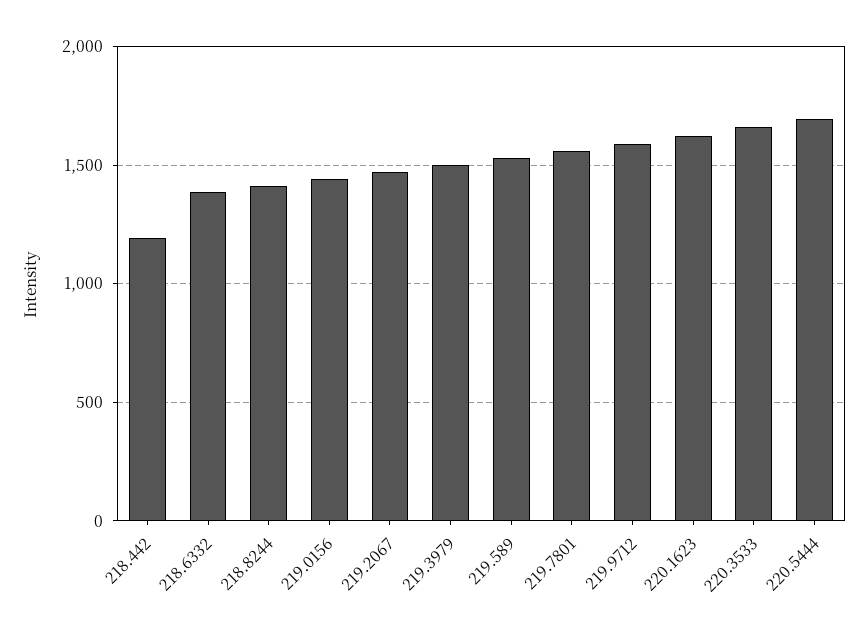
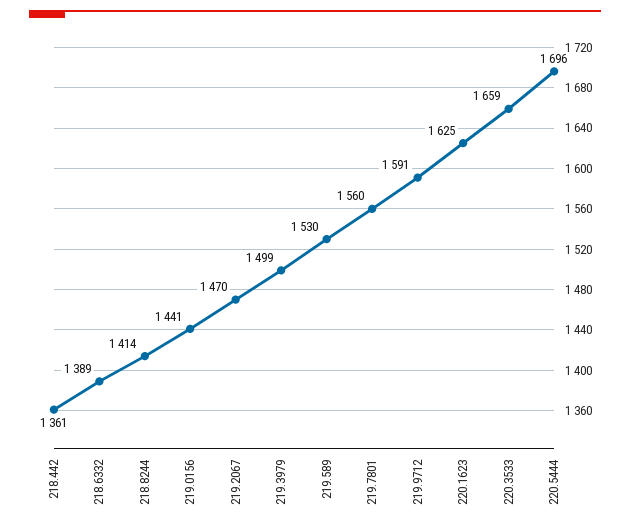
  {
-   "218.442": 1200,
+   "218.442": 1361,
    "218.6332": 1389,
    "218.8244": 1414,
    "219.0156": 1441,
    "219.2067": 1470,
    "219.3979": 1499,
    "219.589": 1530,
    "219.7801": 1560,
    "219.9712": 1591,
    "220.1623": 1625,
    "220.3533": 1659,
    "220.5444": 1696
  }

